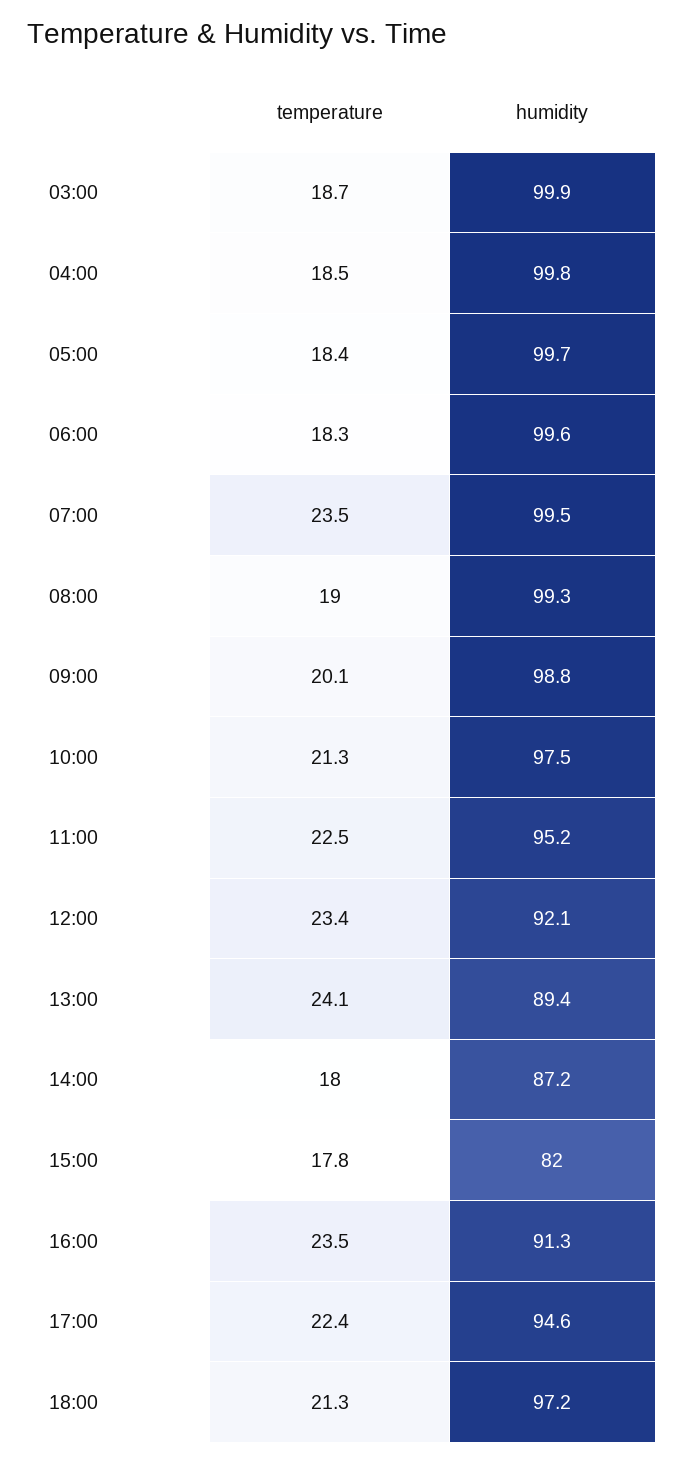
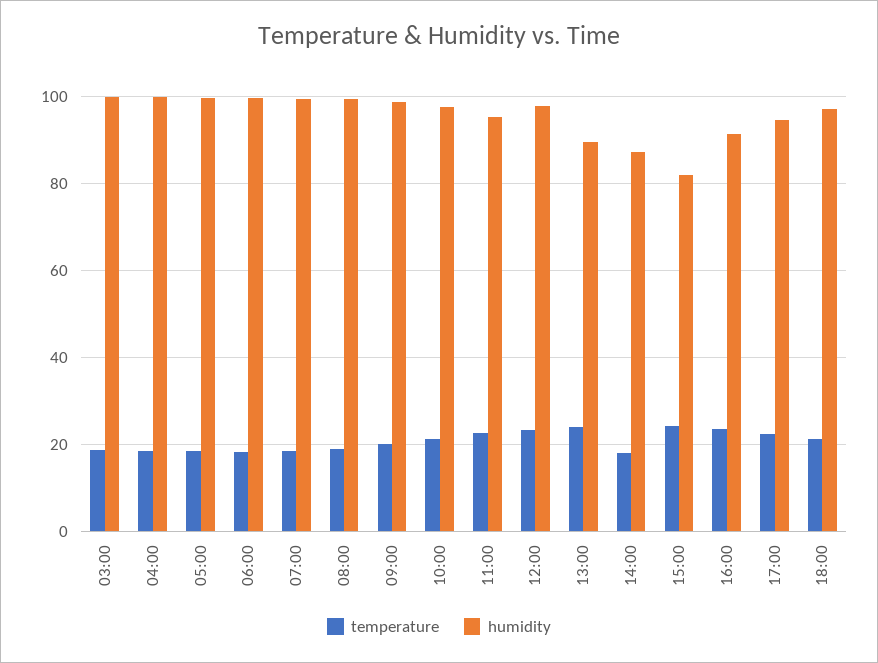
  {
    "temperature": {
      "03:00": 18.7,
      "04:00": 18.5,
      "05:00": 18.4,
      "06:00": 18.3,
-     "07:00": 23.5,
+     "07:00": 18,
      "08:00": 19,
      "09:00": 20.1,
      "10:00": 21.3,
      "11:00": 22.5,
      "12:00": 23.4,
      "13:00": 24.1,
      "14:00": 18,
-     "15:00": 17.8,
+     "15:00": 24,
      "16:00": 23.5,
      "17:00": 22.4,
      "18:00": 21.3
    },
    "humidity": {
      "03:00": 99.9,
      "04:00": 99.8,
      "05:00": 99.7,
      "06:00": 99.6,
      "07:00": 99.5,
      "08:00": 99.3,
      "09:00": 98.8,
      "10:00": 97.5,
      "11:00": 95.2,
-     "12:00": 92.1,
+     "12:00": 98,
      "13:00": 89.4,
      "14:00": 87.2,
      "15:00": 82,
      "16:00": 91.3,
      "17:00": 94.6,
      "18:00": 97.2
    }
  }

